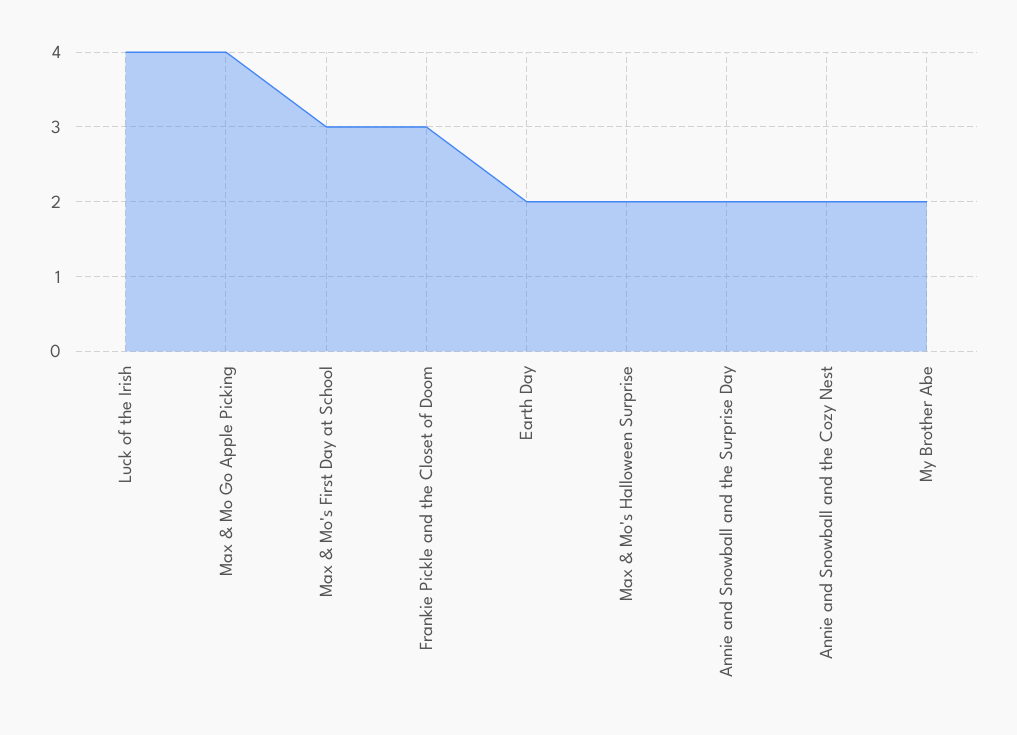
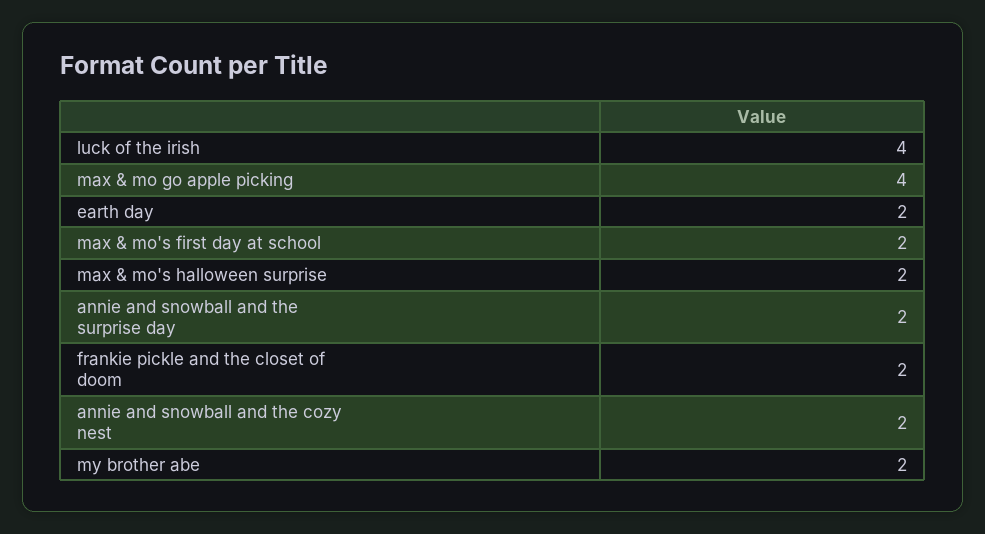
  {
    "Luck of the Irish": 4,
    "Max & Mo Go Apple Picking": 4,
-   "Max & Mo's First Day at School": 3,
+   "Max & Mo's First Day at School": 2,
-   "Frankie Pickle and the Closet of Doom": 3,
+   "Frankie Pickle and the Closet of Doom": 2,
    "Earth Day": 2,
    "Max & Mo's Halloween Surprise": 2,
    "Annie and Snowball and the Surprise Day": 2,
    "Annie and Snowball and the Cozy Nest": 2,
    "My Brother Abe": 2
  }

